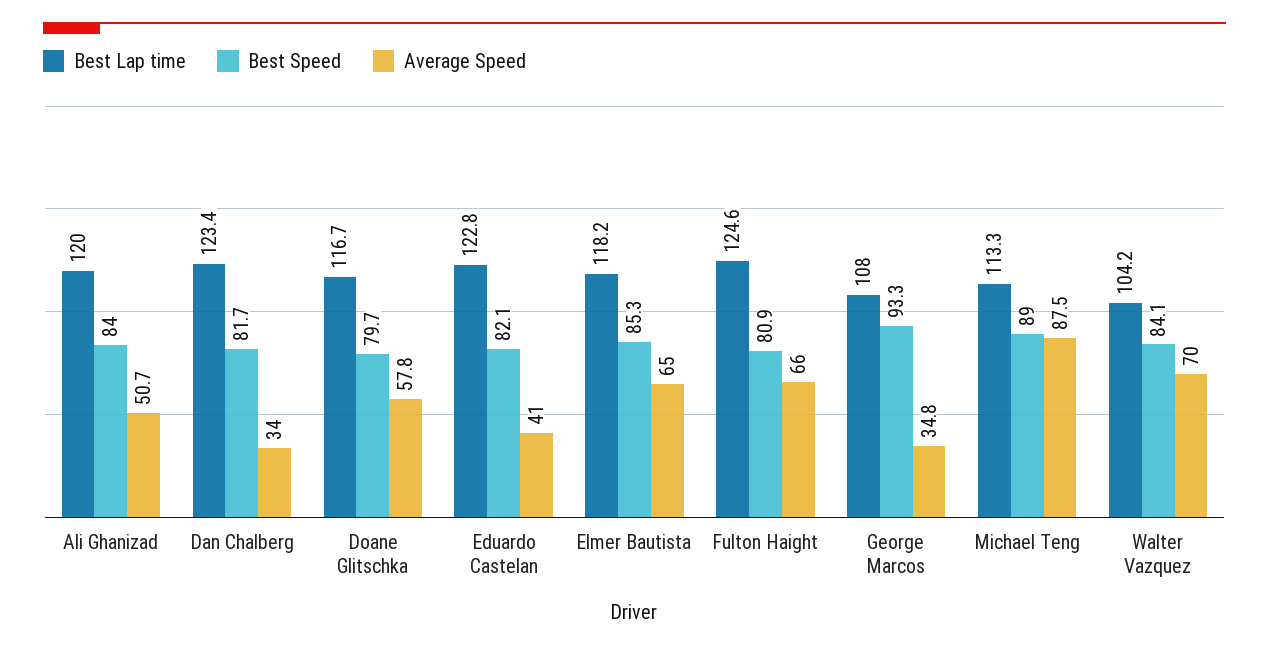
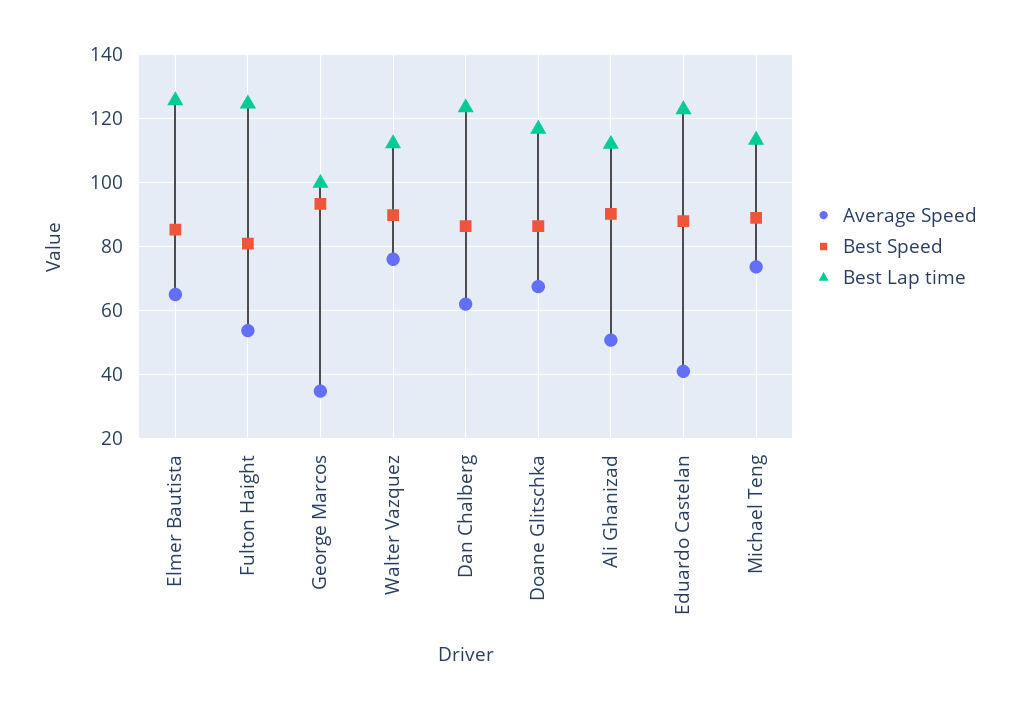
  {
    "Best Lap time": {
-     "Ali Ghanizad": 120,
+     "Ali Ghanizad": 112,
      "Dan Chalberg": 123.4,
      "Doane Glitschka": 116.7,
      "Eduardo Castelan": 122.8,
-     "Elmer Bautista": 118.2,
+     "Elmer Bautista": 126,
      "Fulton Haight": 124.6,
-     "George Marcos": 108,
+     "George Marcos": 100,
      "Michael Teng": 113.3,
-     "Walter Vazquez": 104.2
+     "Walter Vazquez": 112
    },
    "Best Speed": {
-     "Ali Ghanizad": 84,
+     "Ali Ghanizad": 90,
-     "Dan Chalberg": 81.7,
+     "Dan Chalberg": 86,
-     "Doane Glitschka": 79.7,
+     "Doane Glitschka": 86,
-     "Eduardo Castelan": 82.1,
+     "Eduardo Castelan": 88,
      "Elmer Bautista": 85.3,
      "Fulton Haight": 80.9,
      "George Marcos": 93.3,
      "Michael Teng": 89,
-     "Walter Vazquez": 84.1
+     "Walter Vazquez": 90
    },
    "Average Speed": {
      "Ali Ghanizad": 50.7,
-     "Dan Chalberg": 34,
+     "Dan Chalberg": 62,
-     "Doane Glitschka": 57.8,
+     "Doane Glitschka": 68,
      "Eduardo Castelan": 41,
      "Elmer Bautista": 65,
-     "Fulton Haight": 66,
+     "Fulton Haight": 54,
      "George Marcos": 34.8,
-     "Michael Teng": 87.5,
+     "Michael Teng": 74,
-     "Walter Vazquez": 70
+     "Walter Vazquez": 76
    }
  }

